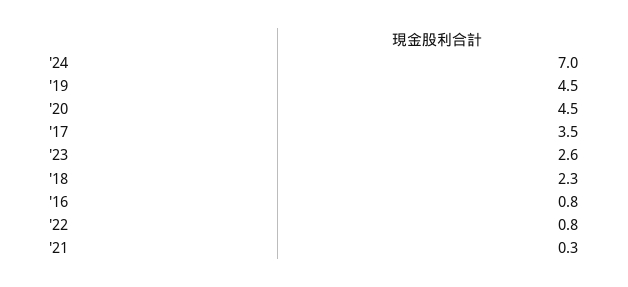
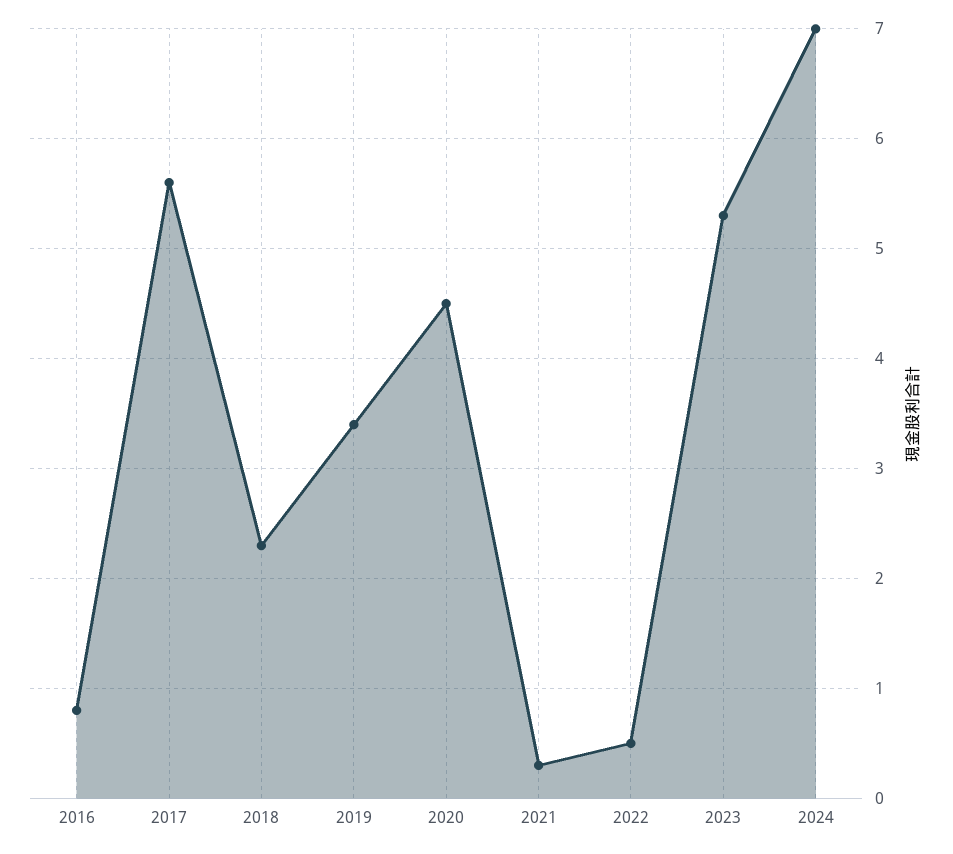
  {
    "'24": 7,
-   "'19": 4.5,
+   "'19": 3.4,
    "'20": 4.5,
-   "'17": 3.5,
+   "'17": 5.6,
-   "'23": 2.6,
+   "'23": 5.3,
    "'18": 2.3,
    "'16": 0.8,
-   "'22": 0.8,
+   "'22": 0.5,
    "'21": 0.3
  }

